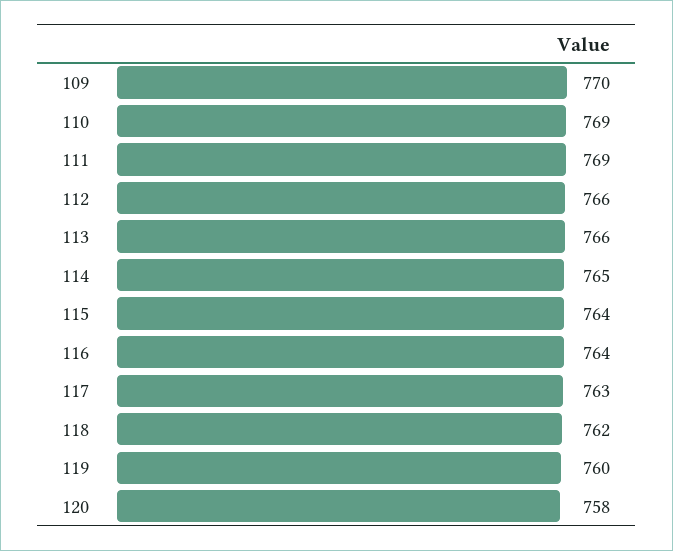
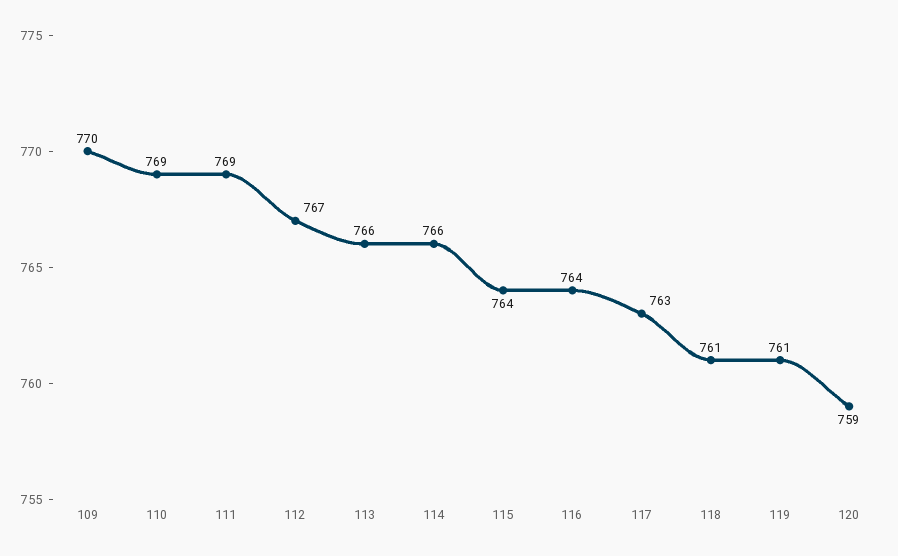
  {
    "109": 770,
    "110": 769,
    "111": 769,
-   "112": 766,
+   "112": 767,
    "113": 766,
-   "114": 765,
+   "114": 766,
    "115": 764,
    "116": 764,
    "117": 763,
-   "118": 762,
+   "118": 761,
-   "119": 760,
+   "119": 761,
-   "120": 758
+   "120": 759
  }

